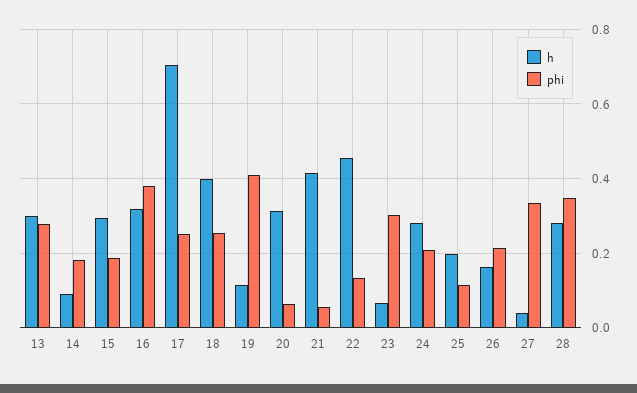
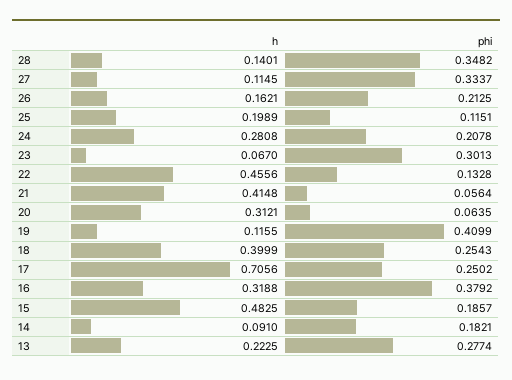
  {
    "h": {
-     "13": 0.3,
+     "13": 0.2225,
      "14": 0.091,
-     "15": 0.3,
+     "15": 0.4825,
      "16": 0.3188,
      "17": 0.7056,
      "18": 0.3999,
      "19": 0.1155,
      "20": 0.3121,
      "21": 0.4148,
      "22": 0.4556,
      "23": 0.067,
      "24": 0.2808,
      "25": 0.1989,
      "26": 0.1621,
-     "27": 0.04,
+     "27": 0.1145,
-     "28": 0.28
+     "28": 0.1401
    },
    "phi": {
      "13": 0.2774,
      "14": 0.1821,
      "15": 0.1857,
      "16": 0.3792,
      "17": 0.2502,
      "18": 0.2543,
      "19": 0.4099,
      "20": 0.0635,
      "21": 0.0564,
      "22": 0.1328,
      "23": 0.3013,
      "24": 0.2078,
      "25": 0.1151,
      "26": 0.2125,
      "27": 0.3337,
      "28": 0.3482
    }
  }

